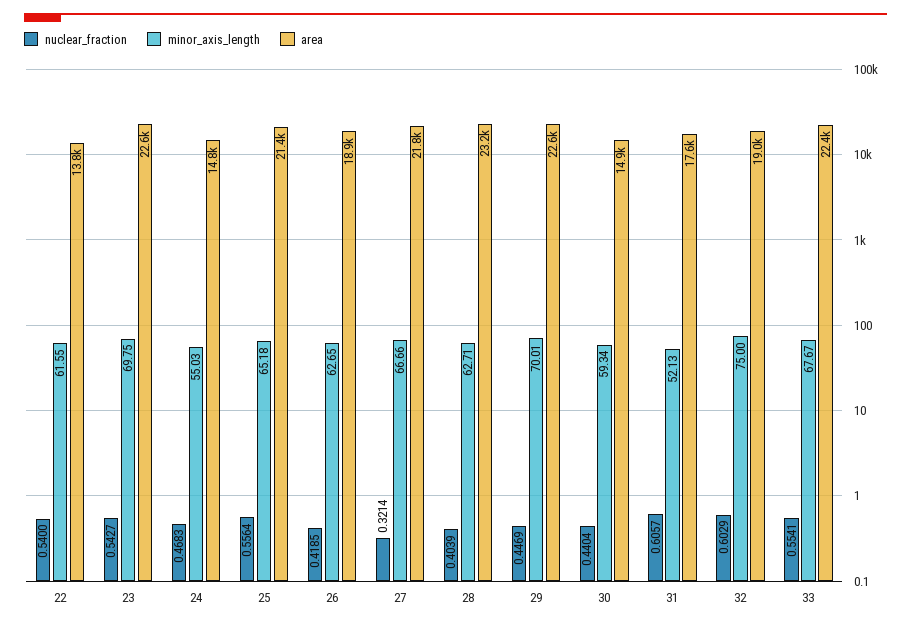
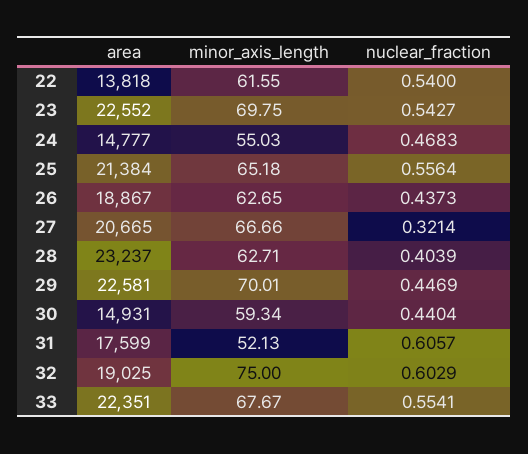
  {
    "nuclear_fraction": {
      "22": 0.54,
      "23": 0.5427,
      "24": 0.4683,
      "25": 0.5564,
-     "26": 0.4185,
+     "26": 0.4373,
      "27": 0.3214,
      "28": 0.4039,
      "29": 0.4469,
      "30": 0.4404,
      "31": 0.6057,
      "32": 0.6029,
      "33": 0.5541
    },
    "minor_axis_length": {
      "22": 61.55,
      "23": 69.75,
      "24": 55.03,
      "25": 65.18,
      "26": 62.65,
      "27": 66.66,
      "28": 62.71,
      "29": 70.01,
      "30": 59.34,
      "31": 52.13,
      "32": 75,
      "33": 67.67
    },
    "area": {
      "22": 13818,
      "23": 22552,
      "24": 14777,
      "25": 21384,
      "26": 18867,
-     "27": 21800,
+     "27": 20665,
      "28": 23237,
      "29": 22581,
      "30": 14931,
      "31": 17599,
      "32": 19025,
      "33": 22351
    }
  }

